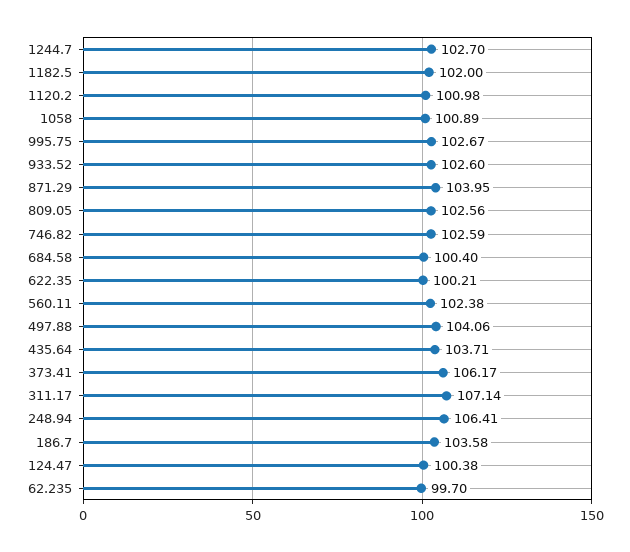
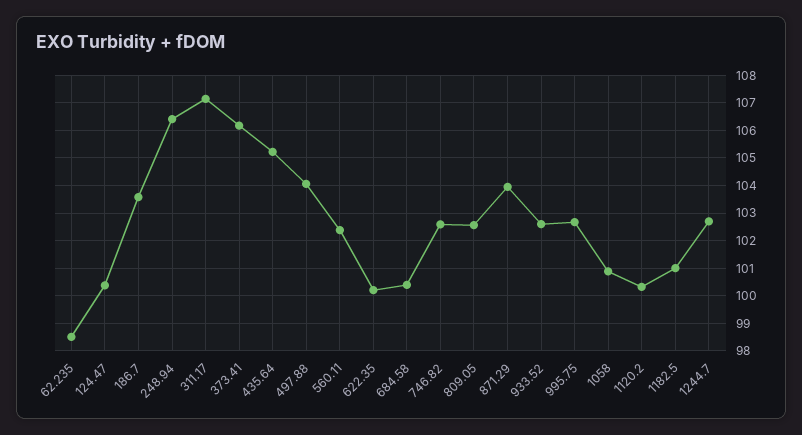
  {
    "1244.7": 102.7,
-   "1182.5": 102,
+   "1182.5": 101,
-   "1120.2": 100.98,
+   "1120.2": 100.25,
    "1058": 100.89,
    "995.75": 102.67,
    "933.52": 102.6,
    "871.29": 103.95,
    "809.05": 102.56,
    "746.82": 102.59,
    "684.58": 100.4,
    "622.35": 100.21,
    "560.11": 102.38,
    "497.88": 104.06,
-   "435.64": 103.71,
+   "435.64": 105.25,
    "373.41": 106.17,
    "311.17": 107.14,
    "248.94": 106.41,
    "186.7": 103.58,
    "124.47": 100.38,
-   "62.235": 99.7
+   "62.235": 98.5
  }

